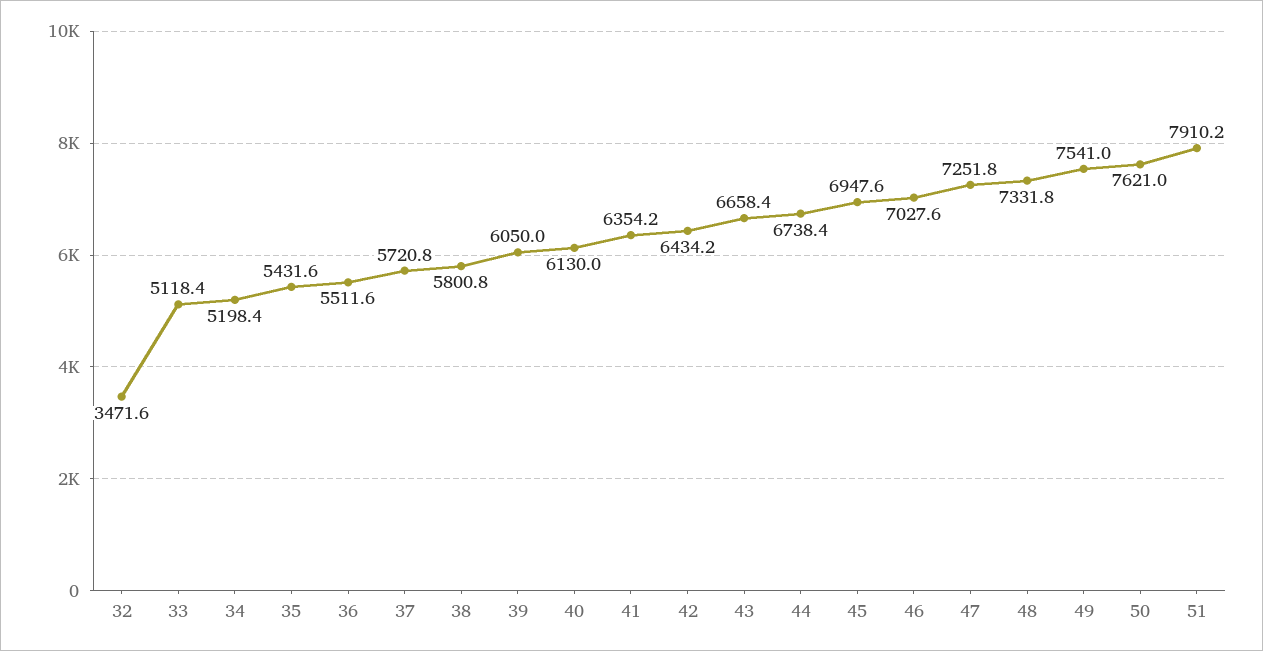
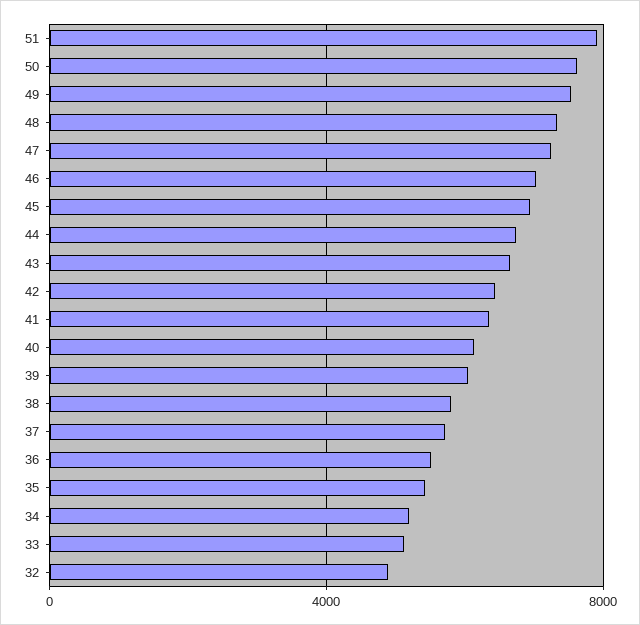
  {
-   "32": 3471.6,
+   "32": 5000,
    "33": 5118.4,
    "34": 5198.4,
    "35": 5431.6,
    "36": 5511.6,
    "37": 5720.8,
    "38": 5800.8,
    "39": 6050,
    "40": 6130,
    "41": 6354.2,
    "42": 6434.2,
    "43": 6658.4,
    "44": 6738.4,
    "45": 6947.6,
    "46": 7027.6,
    "47": 7251.8,
    "48": 7331.8,
    "49": 7541,
    "50": 7621,
    "51": 7910.2
  }

